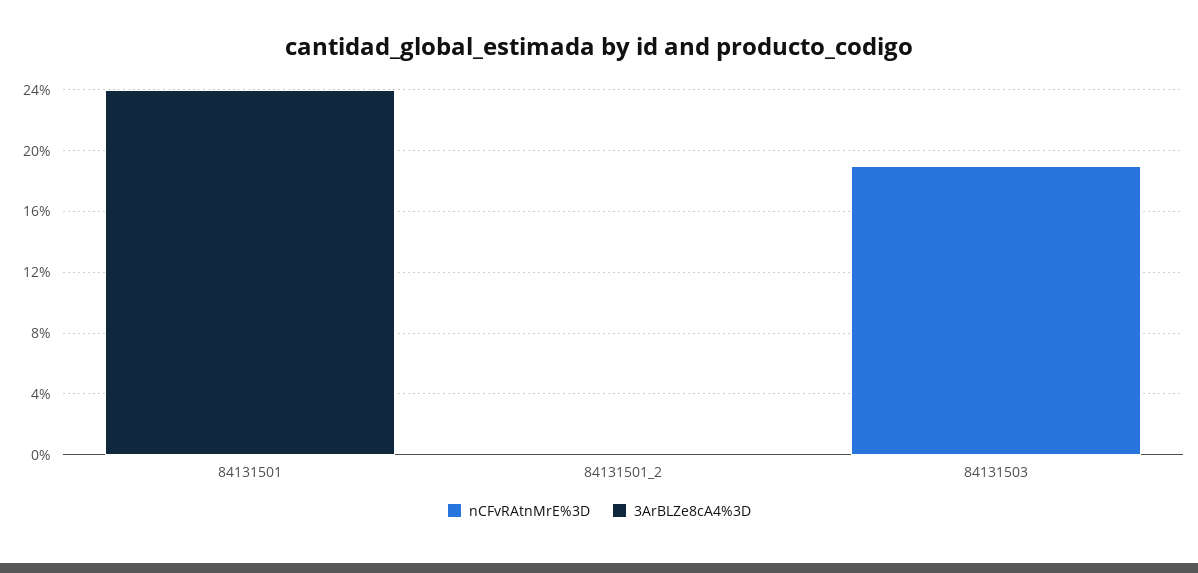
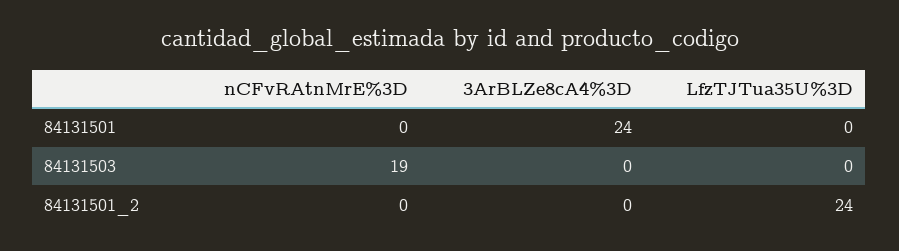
  {
    "nCFvRAtnMrE%3D": {
      "84131501": 0,
      "84131501_2": 0,
      "84131503": 19
    },
    "3ArBLZe8cA4%3D": {
      "84131501": 24,
      "84131501_2": 0,
      "84131503": 0
-   }
+   },
+   "LfzTJTua35U%3D": {
+     "84131501": 0,
+     "84131503": 0,
+     "84131501_2": 24
+   }
  }

